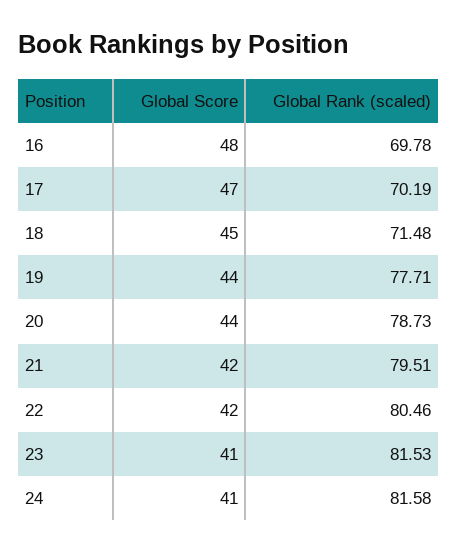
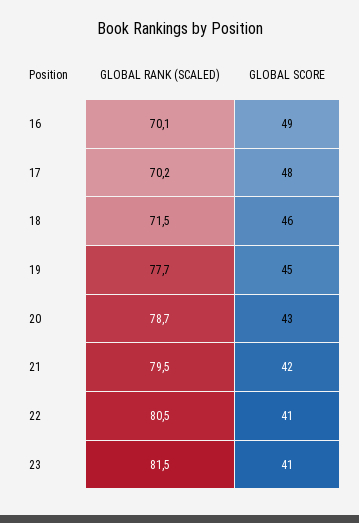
  {
    "Global Score": {
-     "16": 48,
+     "16": 49,
-     "17": 47,
+     "17": 48,
-     "18": 45,
+     "18": 46,
-     "19": 44,
+     "19": 45,
-     "20": 44,
+     "20": 43,
      "21": 42,
-     "22": 42,
+     "22": 41,
-     "23": 41,
+     "23": 41
-     "24": 41
    },
    "Global Rank (scaled)": {
-     "16": 69.78,
+     "16": 70.1,
      "17": 70.19,
      "18": 71.48,
      "19": 77.71,
      "20": 78.73,
      "21": 79.51,
      "22": 80.46,
-     "23": 81.53,
+     "23": 81.53
-     "24": 81.58
    }
  }

